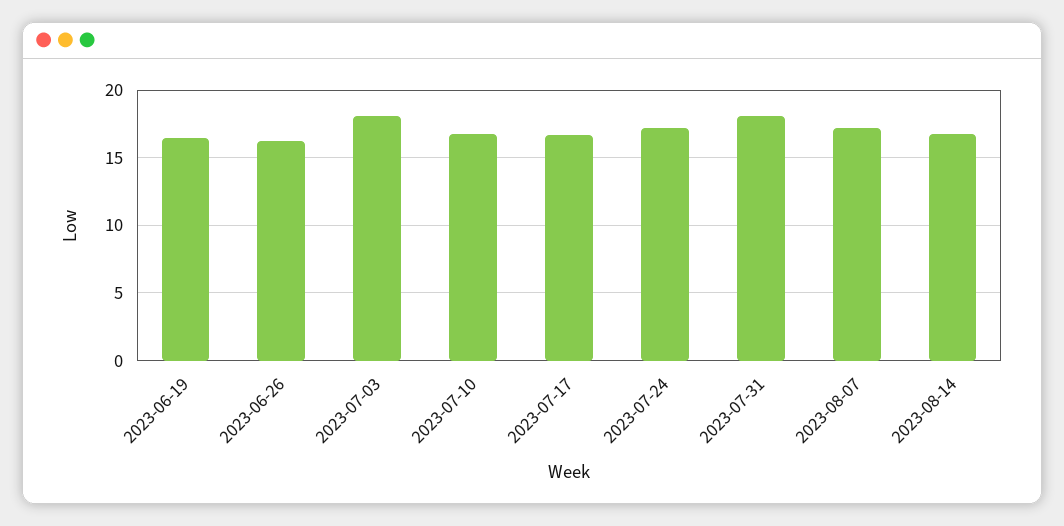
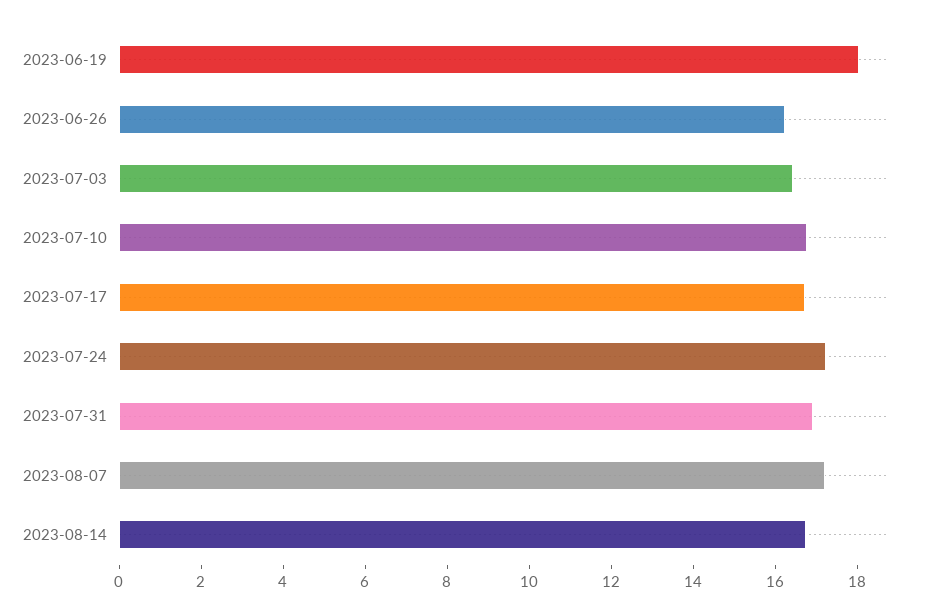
  {
-   "2023-06-19": 16.5,
+   "2023-06-19": 18,
    "2023-06-26": 16,
-   "2023-07-03": 18,
+   "2023-07-03": 16.5,
    "2023-07-10": 17,
    "2023-07-17": 16.5,
    "2023-07-24": 17,
-   "2023-07-31": 18,
+   "2023-07-31": 17,
    "2023-08-07": 17,
    "2023-08-14": 17
  }

